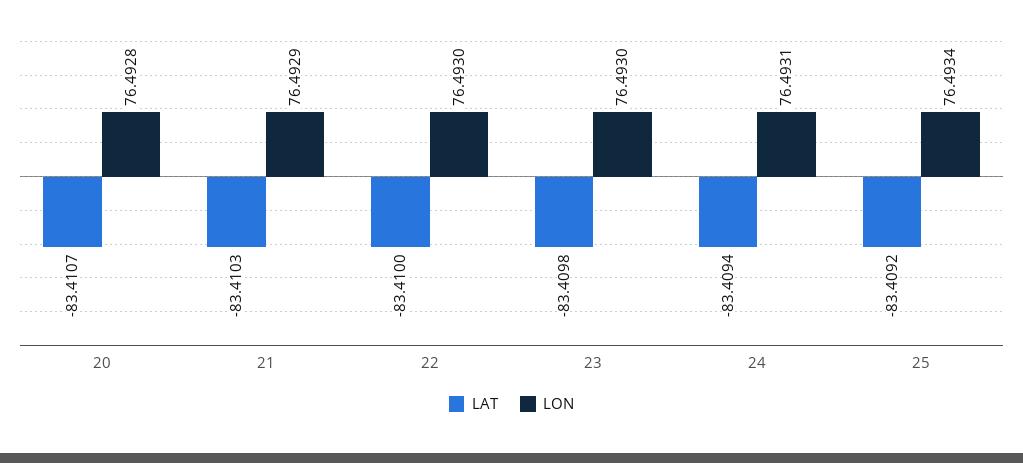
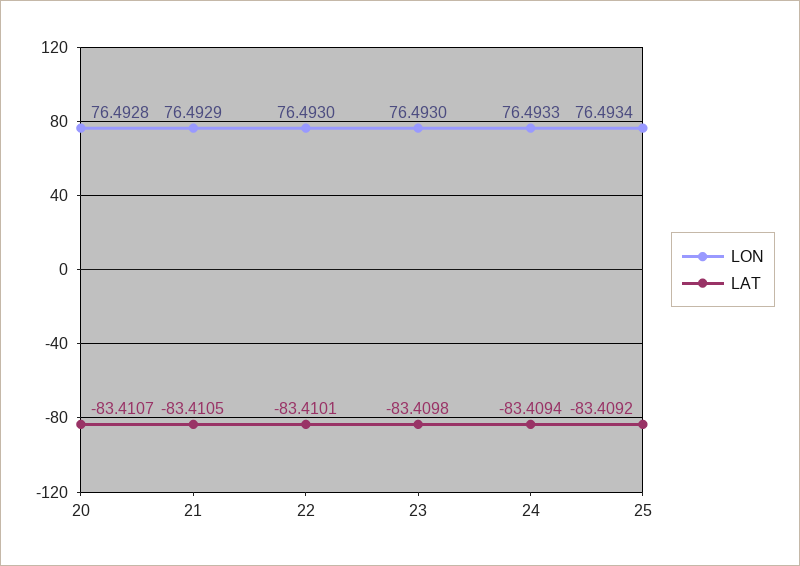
  {
    "LAT": {
      "20": -83.4107,
-     "21": -83.4103,
+     "21": -83.4105,
-     "22": -83.41,
+     "22": -83.4101,
      "23": -83.4098,
      "24": -83.4094,
      "25": -83.4092
    },
    "LON": {
      "20": 76.4928,
      "21": 76.4929,
      "22": 76.493,
      "23": 76.493,
-     "24": 76.4931,
+     "24": 76.4933,
      "25": 76.4934
    }
  }

